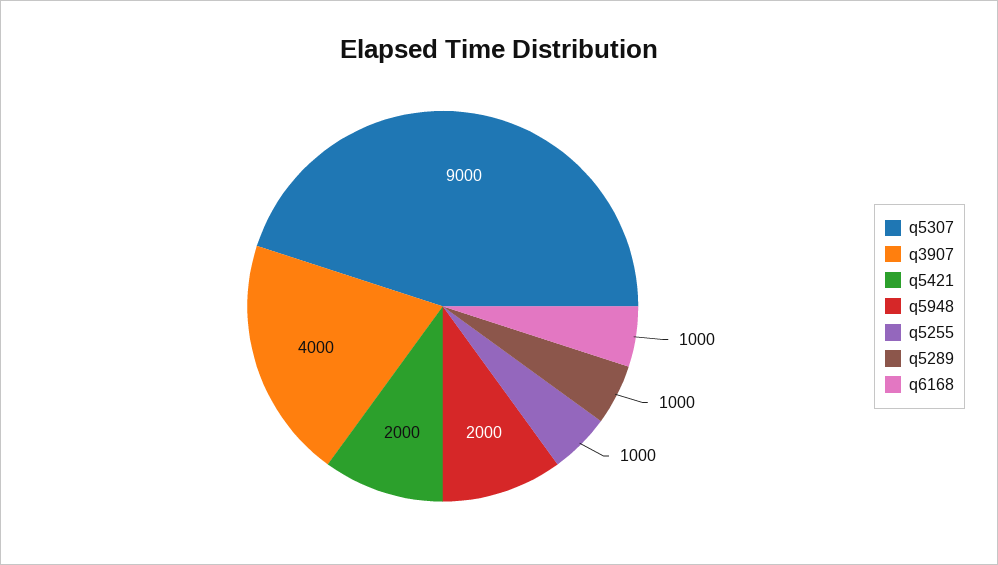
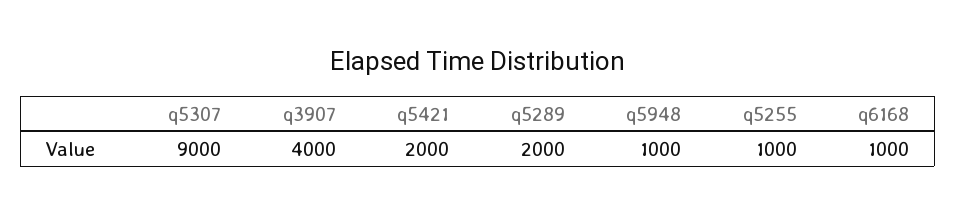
  {
    "q5307": 9000,
    "q3907": 4000,
    "q5421": 2000,
-   "q5948": 2000,
+   "q5948": 1000,
    "q5255": 1000,
-   "q5289": 1000,
+   "q5289": 2000,
    "q6168": 1000
  }

